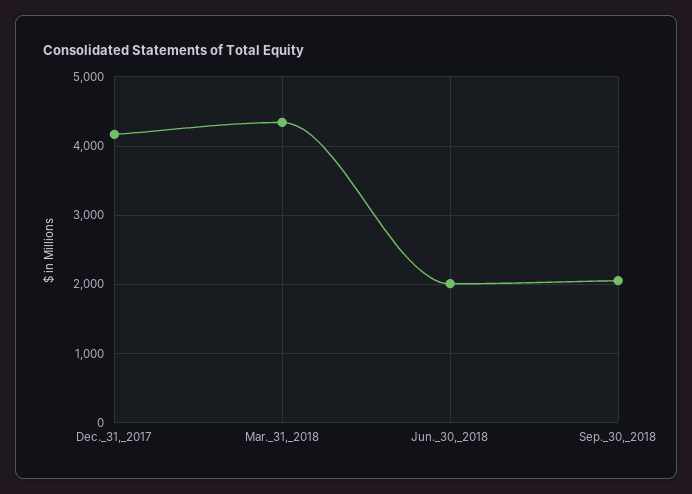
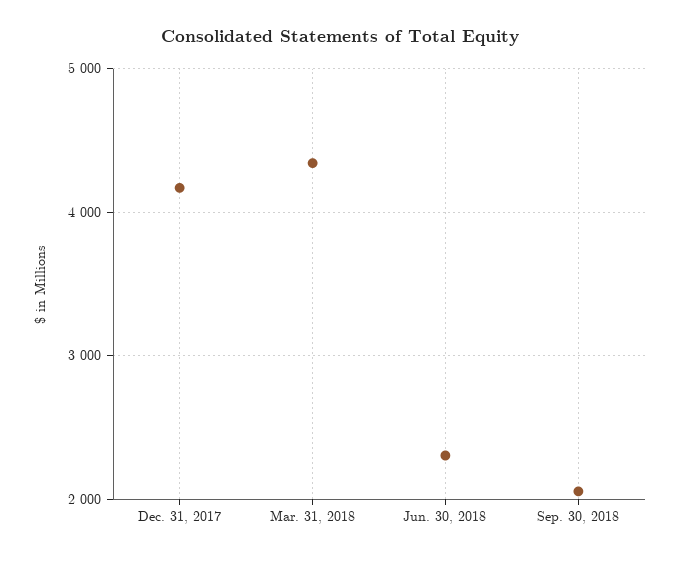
  {
    "Dec._31,_2017": 4200,
    "Mar._31,_2018": 4300,
-   "Jun._30,_2018": 2000,
+   "Jun._30,_2018": 2300,
    "Sep._30,_2018": 2100
  }

